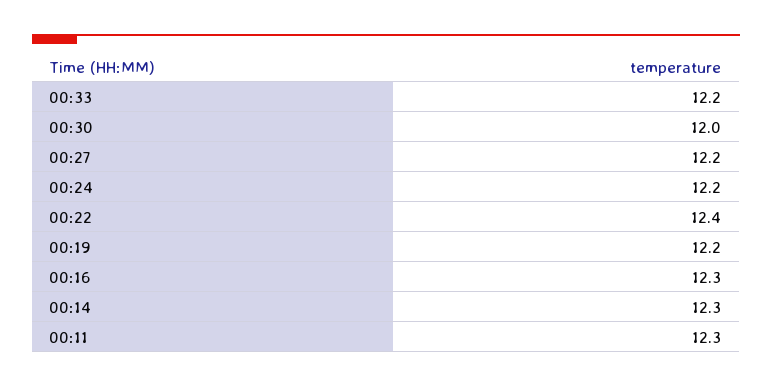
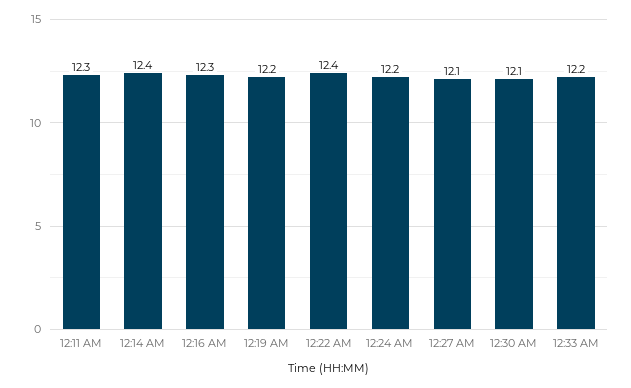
  {
    "00:33": 12.2,
-   "00:30": 12,
+   "00:30": 12.1,
-   "00:27": 12.2,
+   "00:27": 12.1,
    "00:24": 12.2,
    "00:22": 12.4,
    "00:19": 12.2,
    "00:16": 12.3,
-   "00:14": 12.3,
+   "00:14": 12.4,
    "00:11": 12.3
  }

